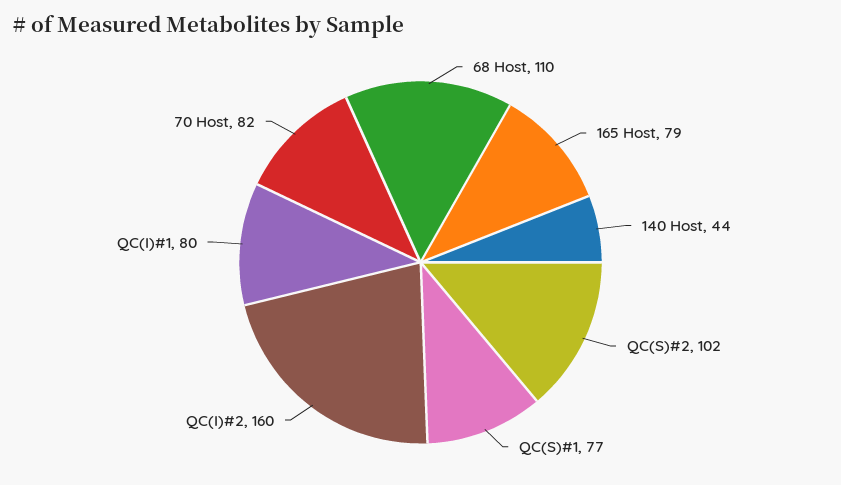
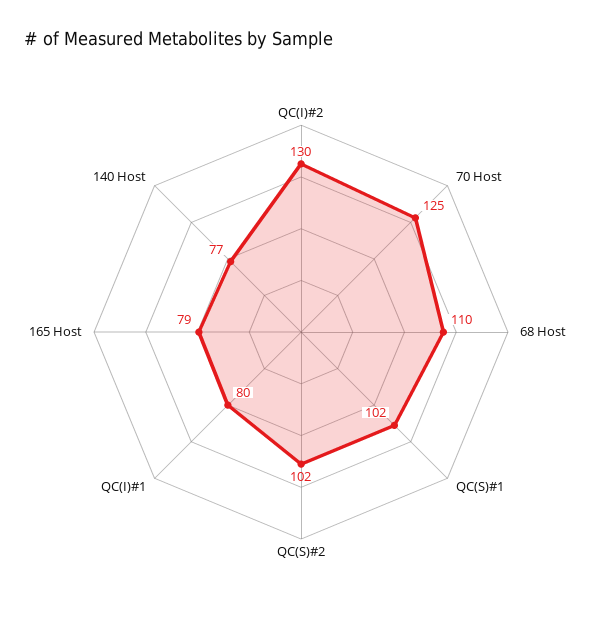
  {
    "68 Host": 110,
    "165 Host": 79,
-   "140 Host": 44,
+   "140 Host": 77,
    "QC(S)#2": 102,
-   "QC(S)#1": 77,
+   "QC(S)#1": 102,
-   "QC(I)#2": 160,
+   "QC(I)#2": 130,
    "QC(I)#1": 80,
-   "70 Host": 82
+   "70 Host": 125
  }

